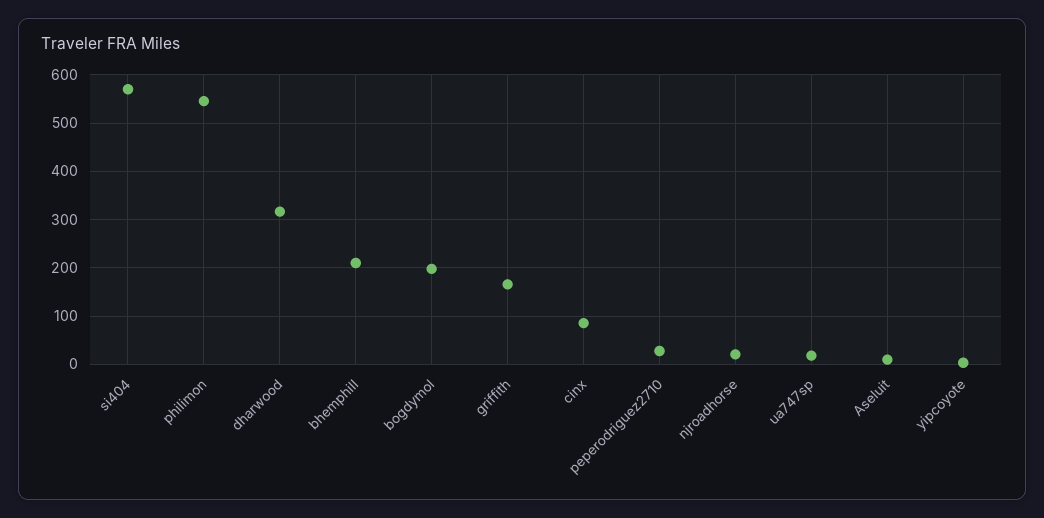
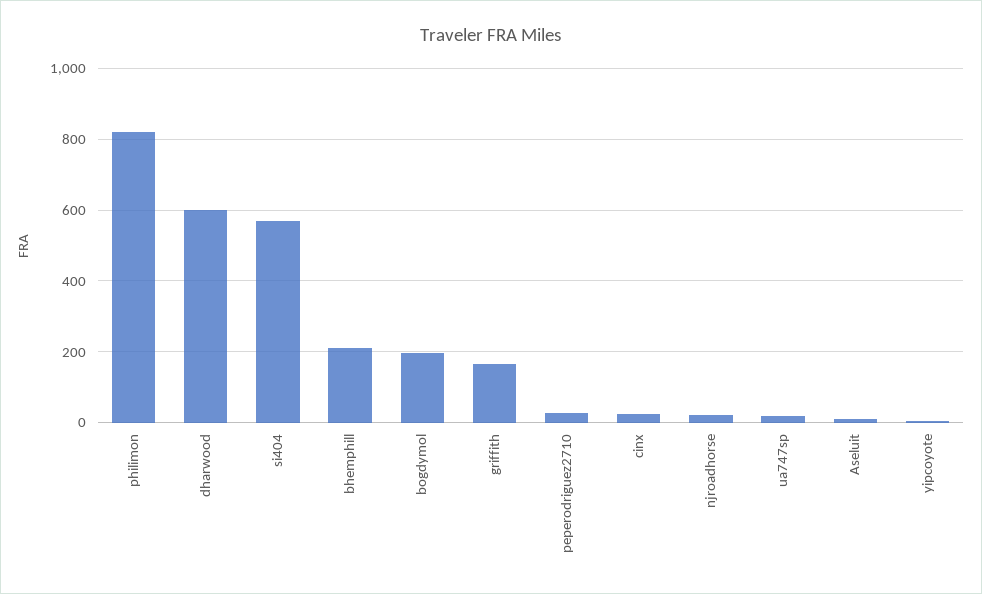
  {
    "si404": 580,
-   "philimon": 540,
+   "philimon": 820,
-   "dharwood": 320,
+   "dharwood": 600,
    "bhemphill": 220,
    "bogdymol": 200,
    "griffith": 160,
-   "cinx": 80,
+   "cinx": 20,
    "peperodriguez2710": 20,
    "njroadhorse": 20,
    "ua747sp": 20,
    "Aseluit": 20,
    "yipcoyote": 0
  }

